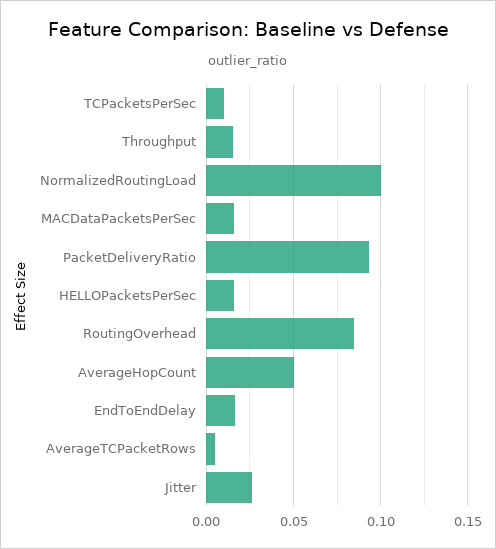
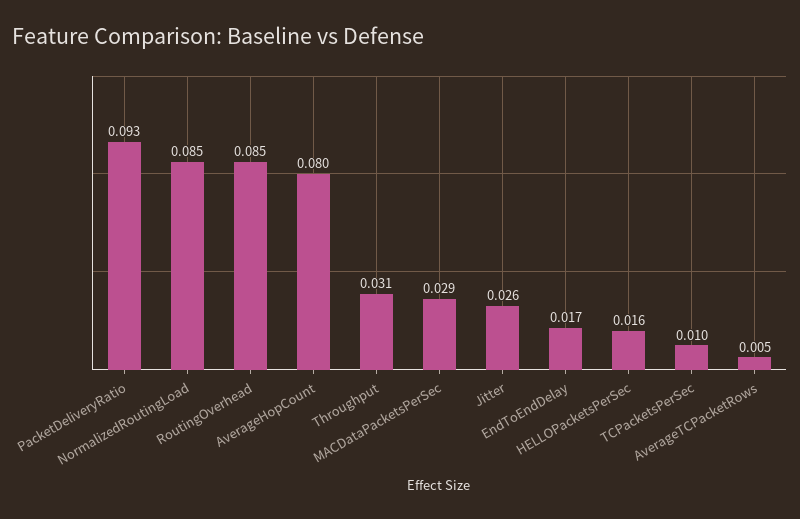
  {
    "TCPacketsPerSec": 0.01,
-   "Throughput": 0.015,
+   "Throughput": 0.031,
-   "NormalizedRoutingLoad": 0.1,
+   "NormalizedRoutingLoad": 0.085,
-   "MACDataPacketsPerSec": 0.015,
+   "MACDataPacketsPerSec": 0.029,
    "PacketDeliveryRatio": 0.093,
    "HELLOPacketsPerSec": 0.016,
    "RoutingOverhead": 0.085,
-   "AverageHopCount": 0.05,
+   "AverageHopCount": 0.08,
    "EndToEndDelay": 0.017,
    "AverageTCPacketRows": 0.005,
    "Jitter": 0.026
  }

